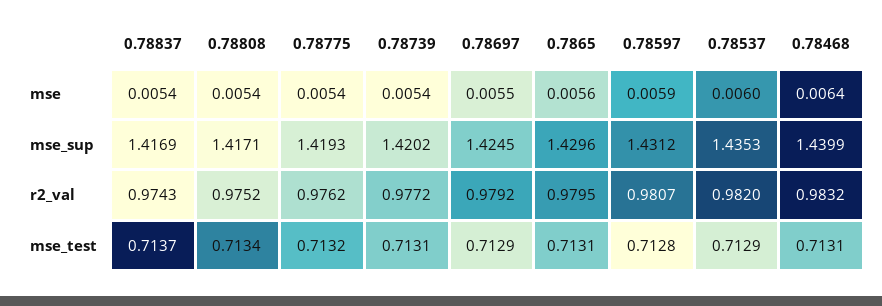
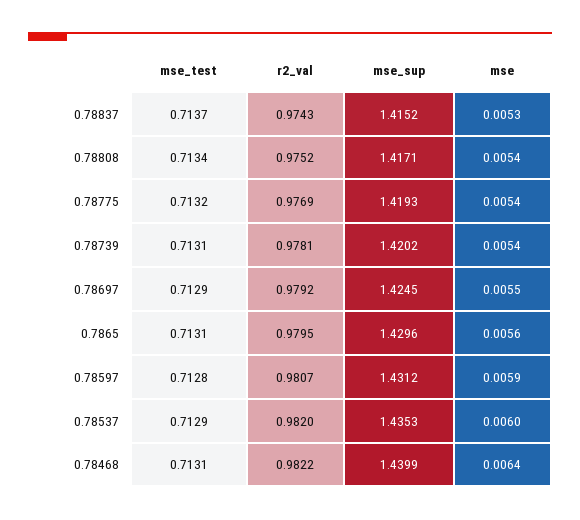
  {
    "0.78837": {
-     "mse": 0.0054,
+     "mse": 0.0053,
-     "mse_sup": 1.4169,
+     "mse_sup": 1.4152,
      "r2_val": 0.9743,
      "mse_test": 0.7137
    },
    "0.78808": {
      "mse": 0.0054,
      "mse_sup": 1.4171,
      "r2_val": 0.9752,
      "mse_test": 0.7134
    },
    "0.78775": {
      "mse": 0.0054,
      "mse_sup": 1.4193,
-     "r2_val": 0.9762,
+     "r2_val": 0.9769,
      "mse_test": 0.7132
    },
    "0.78739": {
      "mse": 0.0054,
      "mse_sup": 1.4202,
-     "r2_val": 0.9772,
+     "r2_val": 0.9781,
      "mse_test": 0.7131
    },
    "0.78697": {
      "mse": 0.0055,
      "mse_sup": 1.4245,
      "r2_val": 0.9792,
      "mse_test": 0.7129
    },
    "0.7865": {
      "mse": 0.0056,
      "mse_sup": 1.4296,
      "r2_val": 0.9795,
      "mse_test": 0.7131
    },
    "0.78597": {
      "mse": 0.0059,
      "mse_sup": 1.4312,
      "r2_val": 0.9807,
      "mse_test": 0.7128
    },
    "0.78537": {
      "mse": 0.006,
      "mse_sup": 1.4353,
      "r2_val": 0.982,
      "mse_test": 0.7129
    },
    "0.78468": {
      "mse": 0.0064,
      "mse_sup": 1.4399,
-     "r2_val": 0.9832,
+     "r2_val": 0.9822,
      "mse_test": 0.7131
    }
  }

